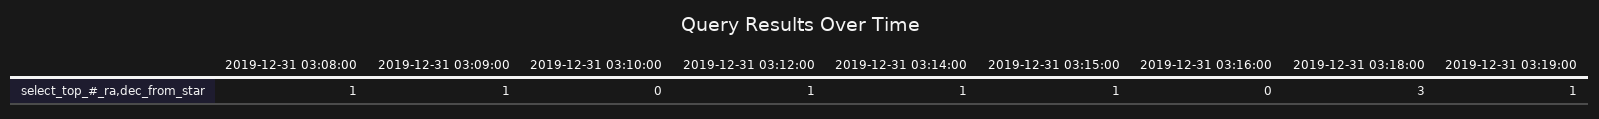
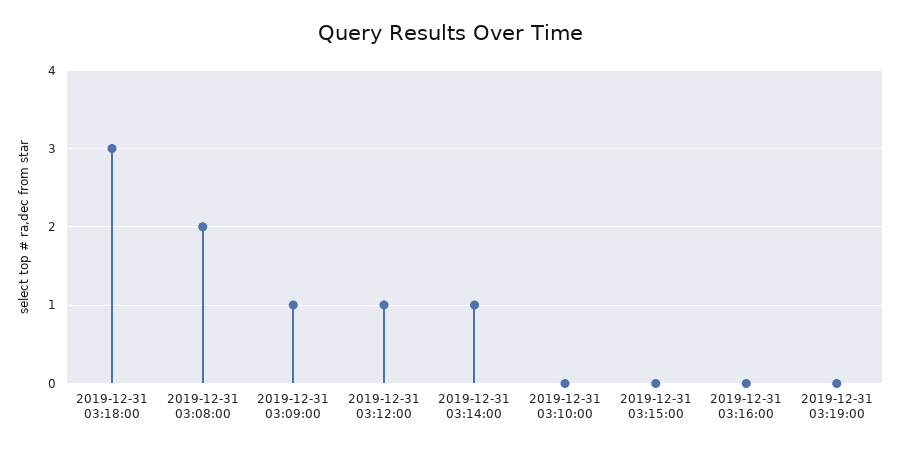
  {
-   "2019-12-31 03:08:00": 1,
+   "2019-12-31 03:08:00": 2,
    "2019-12-31 03:09:00": 1,
    "2019-12-31 03:10:00": 0,
    "2019-12-31 03:12:00": 1,
    "2019-12-31 03:14:00": 1,
-   "2019-12-31 03:15:00": 1,
+   "2019-12-31 03:15:00": 0,
    "2019-12-31 03:16:00": 0,
    "2019-12-31 03:18:00": 3,
-   "2019-12-31 03:19:00": 1
+   "2019-12-31 03:19:00": 0
  }

